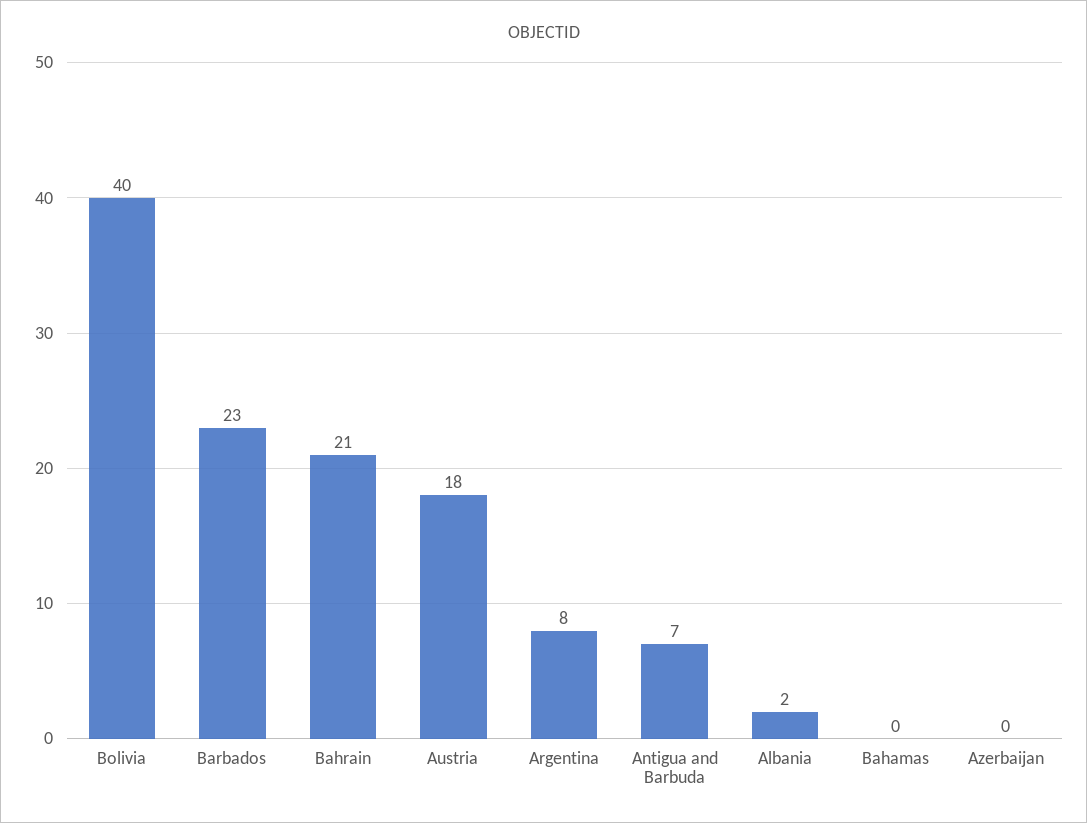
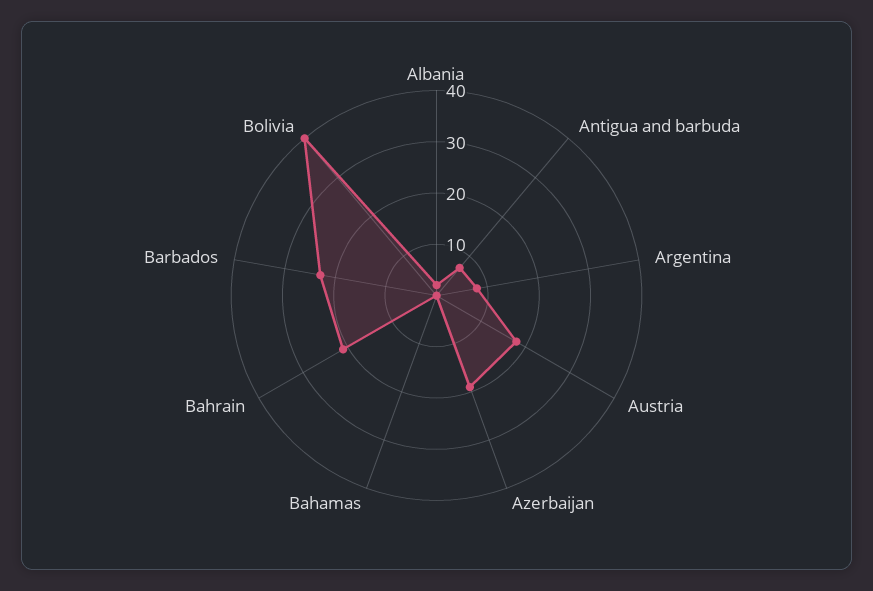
  {
    "Bolivia": 40,
    "Barbados": 23,
    "Bahrain": 21,
    "Austria": 18,
    "Argentina": 8,
    "Antigua and Barbuda": 7,
    "Albania": 2,
    "Bahamas": 0,
-   "Azerbaijan": 0
+   "Azerbaijan": 20
  }

